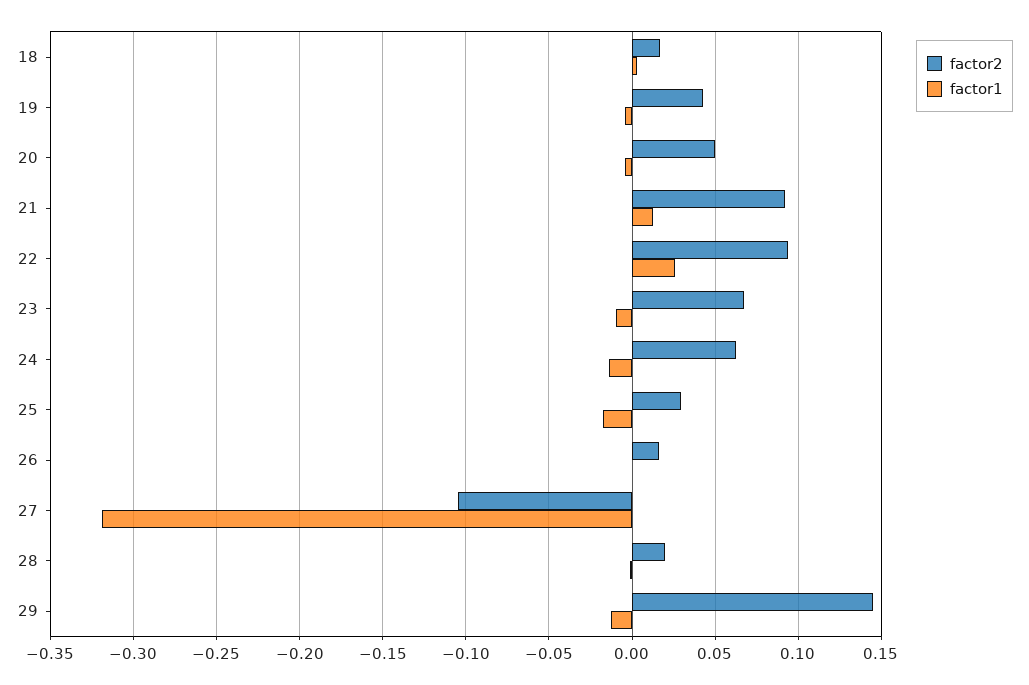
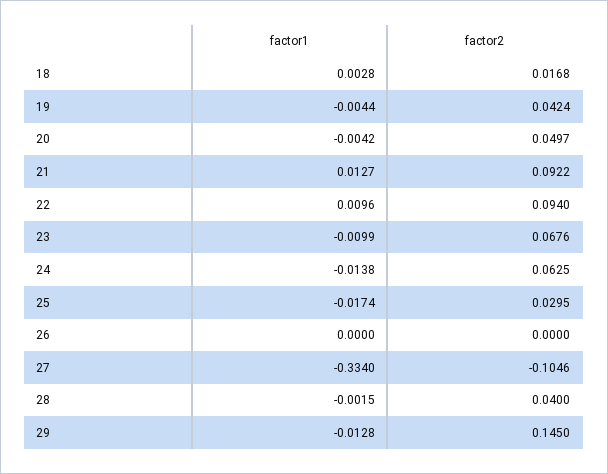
  {
    "factor2": {
      "18": 0.0168,
      "19": 0.0424,
      "20": 0.0497,
      "21": 0.0922,
      "22": 0.094,
      "23": 0.0676,
      "24": 0.0625,
      "25": 0.0295,
-     "26": 0.015,
+     "26": 0,
      "27": -0.1046,
-     "28": 0.02,
+     "28": 0.04,
      "29": 0.145
    },
    "factor1": {
      "18": 0.0028,
      "19": -0.0044,
      "20": -0.0042,
      "21": 0.0127,
-     "22": 0.025,
+     "22": 0.0096,
      "23": -0.0099,
      "24": -0.0138,
      "25": -0.0174,
      "26": 0,
-     "27": -0.32,
+     "27": -0.334,
      "28": -0.0015,
      "29": -0.0128
    }
  }

